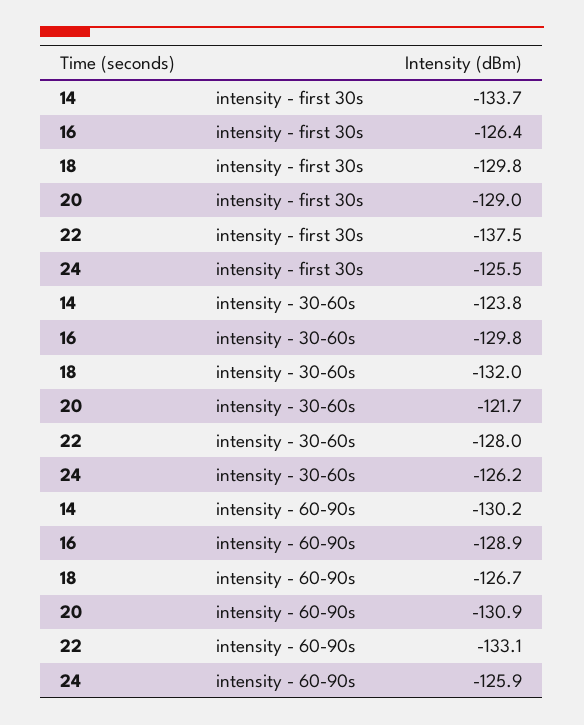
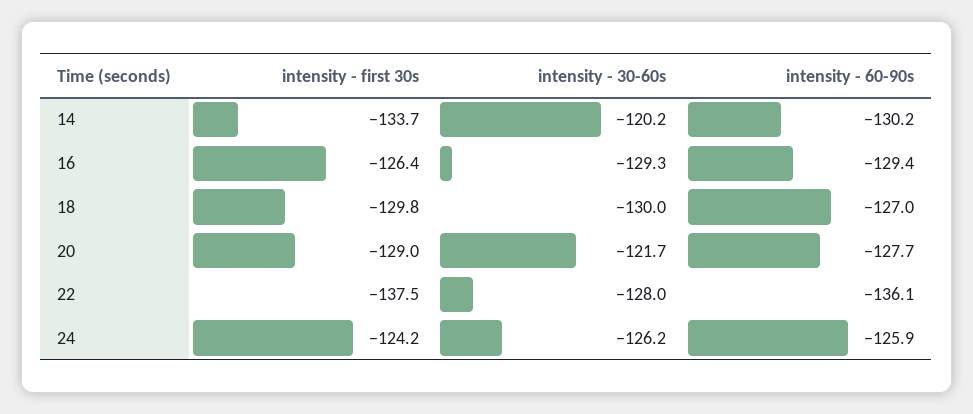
  {
    "14": {
      "intensity - first 30s": -133.7,
-     "intensity - 30-60s": -123.8,
+     "intensity - 30-60s": -120.2,
      "intensity - 60-90s": -130.2
    },
    "16": {
      "intensity - first 30s": -126.4,
-     "intensity - 30-60s": -129.8,
+     "intensity - 30-60s": -129.3,
-     "intensity - 60-90s": -128.9
+     "intensity - 60-90s": -129.4
    },
    "18": {
      "intensity - first 30s": -129.8,
-     "intensity - 30-60s": -132,
+     "intensity - 30-60s": -130,
-     "intensity - 60-90s": -126.7
+     "intensity - 60-90s": -127
    },
    "20": {
      "intensity - first 30s": -129,
      "intensity - 30-60s": -121.7,
-     "intensity - 60-90s": -130.9
+     "intensity - 60-90s": -127.7
    },
    "22": {
      "intensity - first 30s": -137.5,
      "intensity - 30-60s": -128,
-     "intensity - 60-90s": -133.1
+     "intensity - 60-90s": -136.1
    },
    "24": {
-     "intensity - first 30s": -125.5,
+     "intensity - first 30s": -124.2,
      "intensity - 30-60s": -126.2,
      "intensity - 60-90s": -125.9
    }
  }

